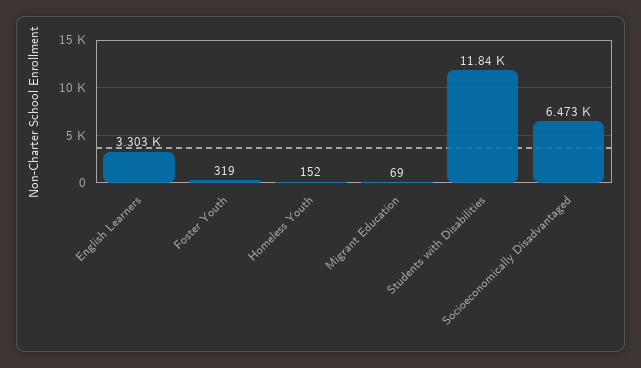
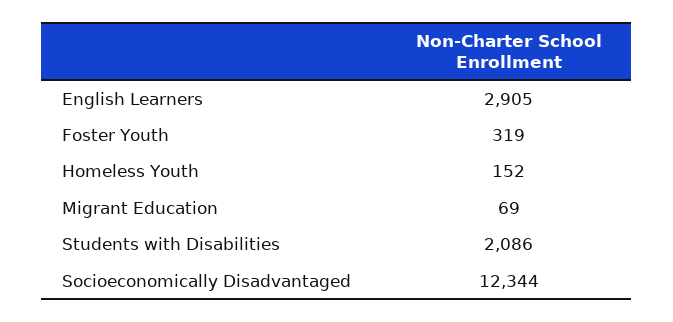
  {
-   "English Learners": 3303,
+   "English Learners": 2905,
    "Foster Youth": 319,
    "Homeless Youth": 152,
    "Migrant Education": 69,
-   "Students with Disabilities": 11840,
+   "Students with Disabilities": 2086,
-   "Socioeconomically Disadvantaged": 6473
+   "Socioeconomically Disadvantaged": 12344
  }

